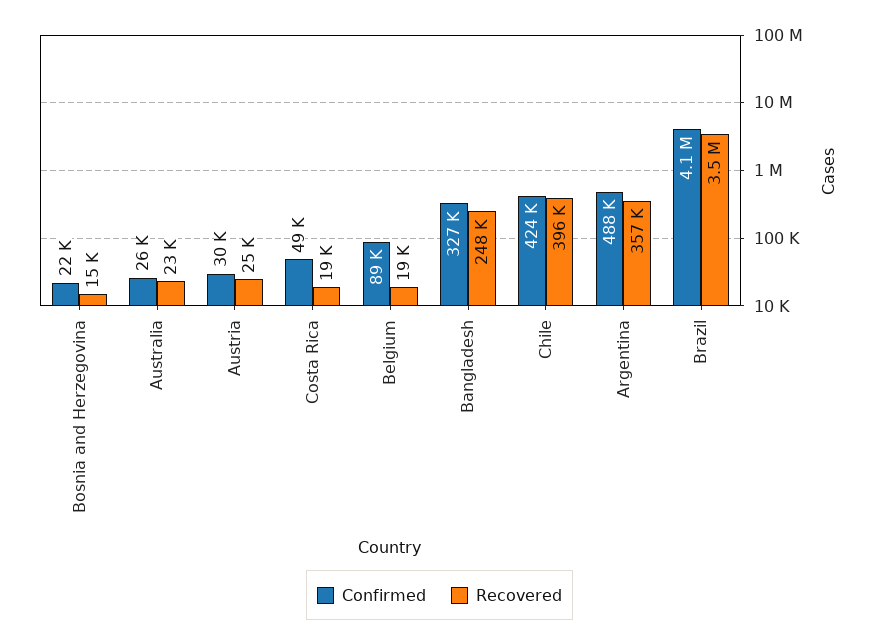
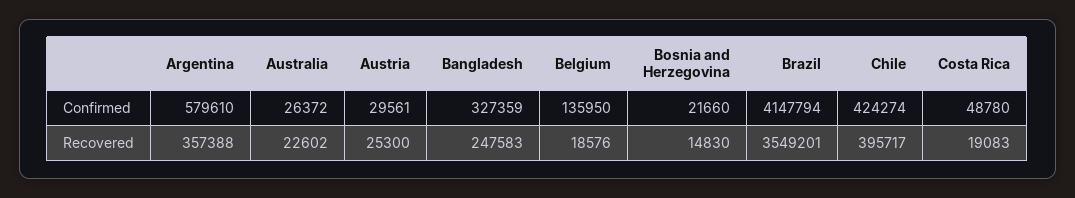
  {
    "Confirmed": {
      "Bosnia and Herzegovina": 21660,
      "Australia": 26372,
      "Austria": 29561,
      "Costa Rica": 48780,
-     "Belgium": 89000,
+     "Belgium": 135950,
      "Bangladesh": 327359,
      "Chile": 424274,
-     "Argentina": 488000,
+     "Argentina": 579610,
      "Brazil": 4147794
    },
    "Recovered": {
      "Bosnia and Herzegovina": 14830,
      "Australia": 22602,
      "Austria": 25300,
      "Costa Rica": 19083,
      "Belgium": 18576,
      "Bangladesh": 247583,
      "Chile": 395717,
      "Argentina": 357388,
      "Brazil": 3549201
    }
  }

